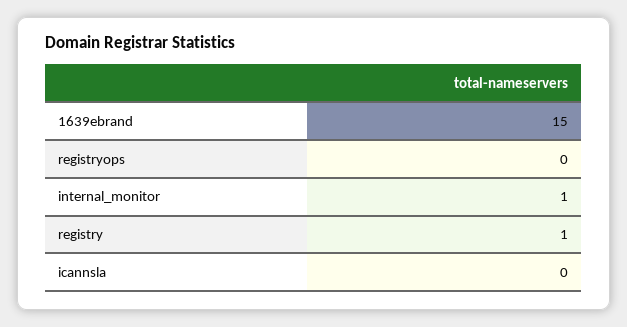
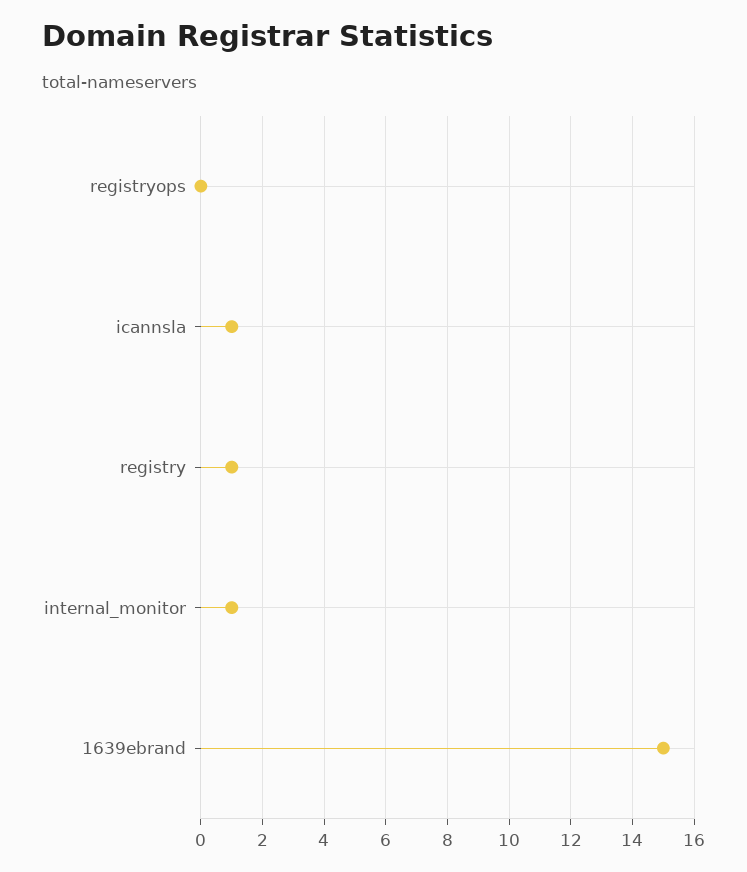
  {
    "1639ebrand": 15,
    "registryops": 0,
    "internal_monitor": 1,
    "registry": 1,
-   "icannsla": 0
+   "icannsla": 1
  }

